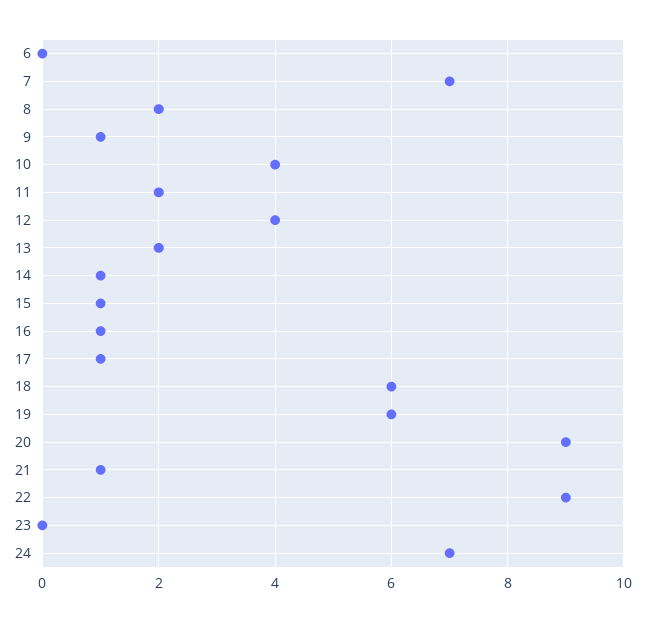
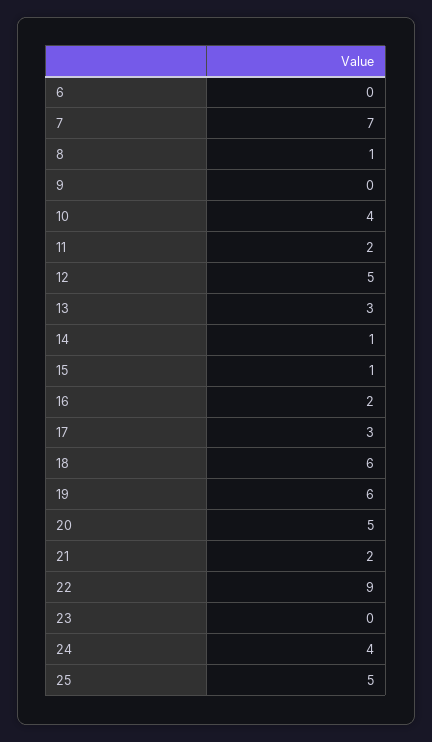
  {
    "6": 0,
    "7": 7,
-   "8": 2,
+   "8": 1,
-   "9": 1,
+   "9": 0,
    "10": 4,
    "11": 2,
-   "12": 4,
+   "12": 5,
-   "13": 2,
+   "13": 3,
    "14": 1,
    "15": 1,
-   "16": 1,
+   "16": 2,
-   "17": 1,
+   "17": 3,
    "18": 6,
    "19": 6,
-   "20": 9,
+   "20": 5,
-   "21": 1,
+   "21": 2,
    "22": 9,
    "23": 0,
-   "24": 7
+   "24": 4,
+   "25": 5
  }

